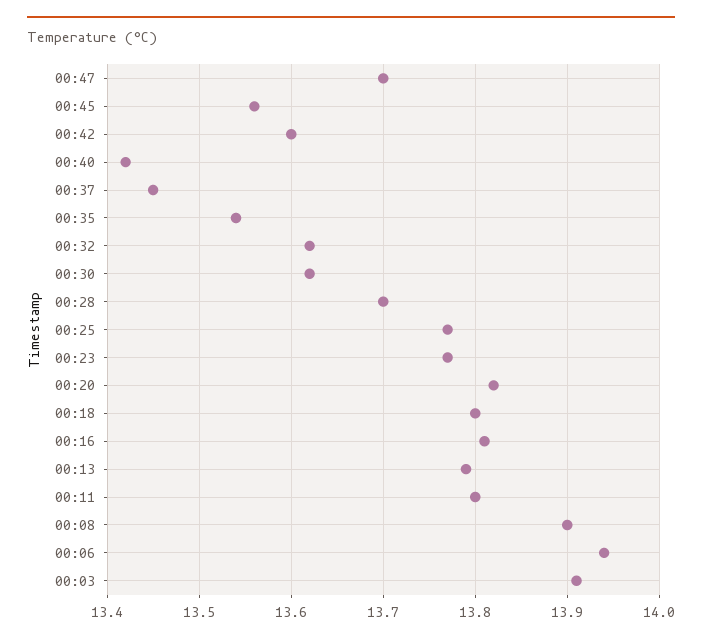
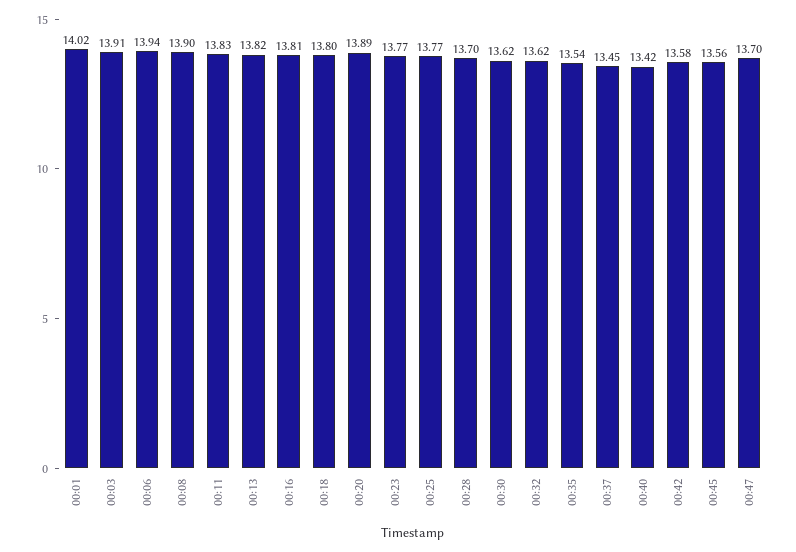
  {
    "00:47": 13.7,
    "00:45": 13.56,
-   "00:42": 13.6,
+   "00:42": 13.58,
    "00:40": 13.42,
    "00:37": 13.45,
    "00:35": 13.54,
    "00:32": 13.62,
    "00:30": 13.62,
    "00:28": 13.7,
    "00:25": 13.77,
    "00:23": 13.77,
-   "00:20": 13.82,
+   "00:20": 13.89,
    "00:18": 13.8,
    "00:16": 13.81,
-   "00:13": 13.79,
+   "00:13": 13.82,
-   "00:11": 13.8,
+   "00:11": 13.83,
    "00:08": 13.9,
    "00:06": 13.94,
-   "00:03": 13.91
+   "00:03": 13.91,
+   "00:01": 14.02
  }

